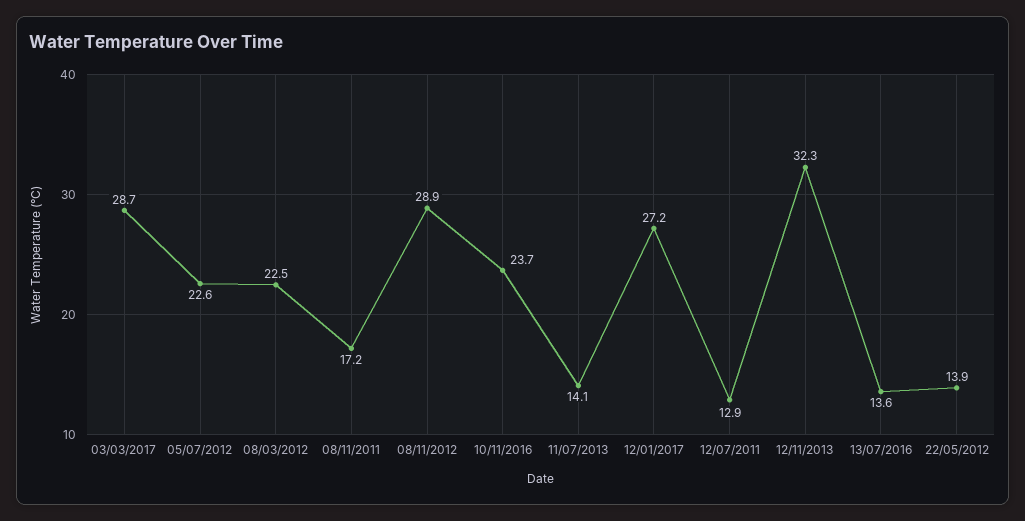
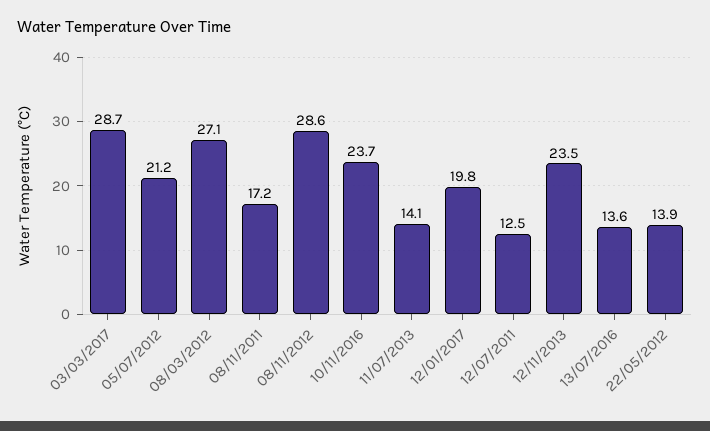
  {
    "03/03/2017": 28.7,
-   "05/07/2012": 22.6,
+   "05/07/2012": 21.2,
-   "08/03/2012": 22.5,
+   "08/03/2012": 27.1,
    "08/11/2011": 17.2,
-   "08/11/2012": 28.9,
+   "08/11/2012": 28.6,
    "10/11/2016": 23.7,
    "11/07/2013": 14.1,
-   "12/01/2017": 27.2,
+   "12/01/2017": 19.8,
-   "12/07/2011": 12.9,
+   "12/07/2011": 12.5,
-   "12/11/2013": 32.3,
+   "12/11/2013": 23.5,
    "13/07/2016": 13.6,
    "22/05/2012": 13.9
  }

